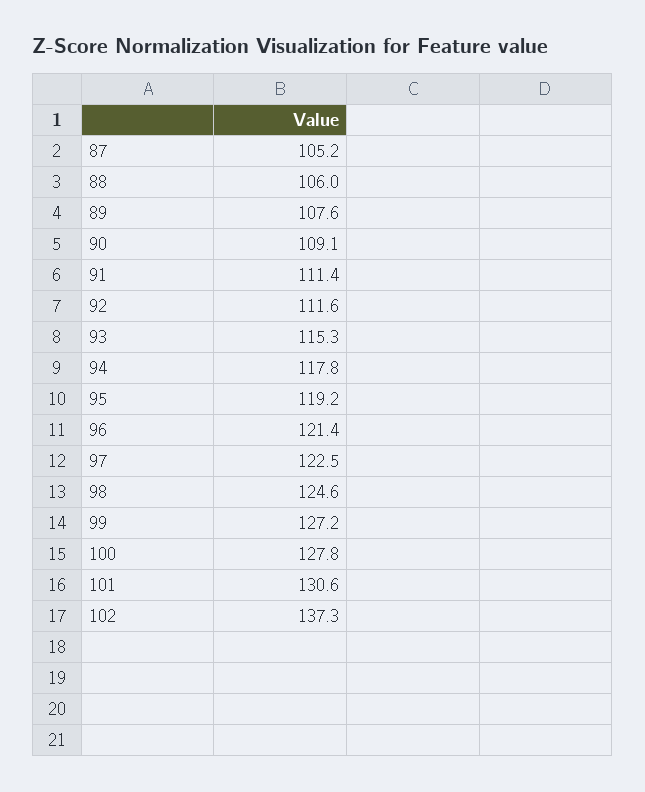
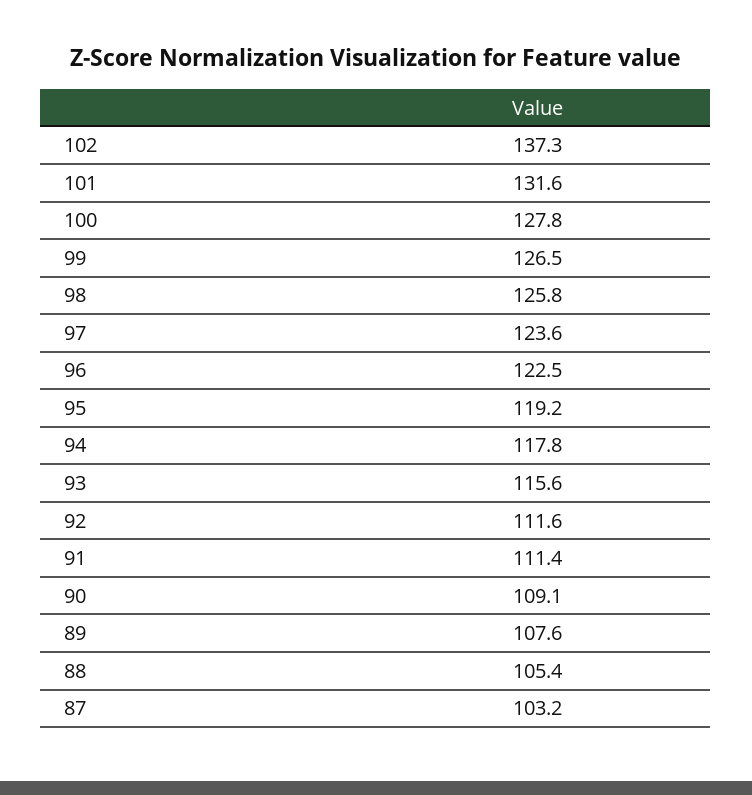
  {
-   "87": 105.2,
+   "87": 103.2,
-   "88": 106,
+   "88": 105.4,
    "89": 107.6,
    "90": 109.1,
    "91": 111.4,
    "92": 111.6,
-   "93": 115.3,
+   "93": 115.6,
    "94": 117.8,
    "95": 119.2,
-   "96": 121.4,
+   "96": 122.5,
-   "97": 122.5,
+   "97": 123.6,
-   "98": 124.6,
+   "98": 125.8,
-   "99": 127.2,
+   "99": 126.5,
    "100": 127.8,
-   "101": 130.6,
+   "101": 131.6,
    "102": 137.3
  }

